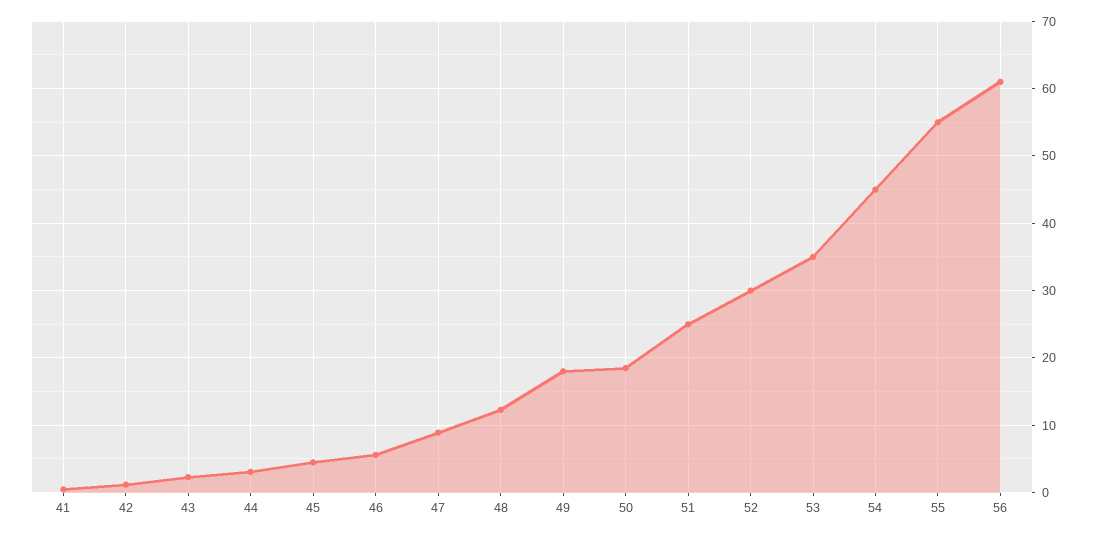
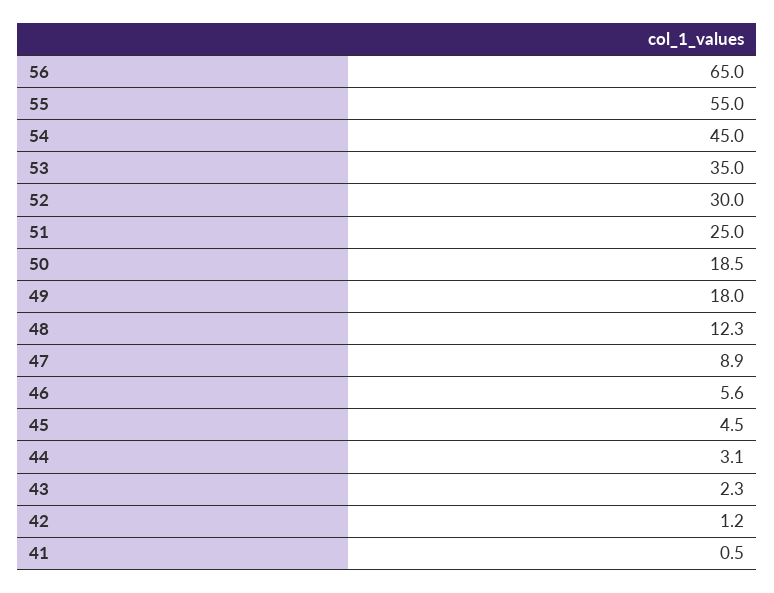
  {
    "41": 0.5,
    "42": 1.2,
    "43": 2.3,
    "44": 3.1,
    "45": 4.5,
    "46": 5.6,
    "47": 8.9,
    "48": 12.3,
    "49": 18,
    "50": 18.5,
    "51": 25,
    "52": 30,
    "53": 35,
    "54": 45,
    "55": 55,
-   "56": 61
+   "56": 65
  }

